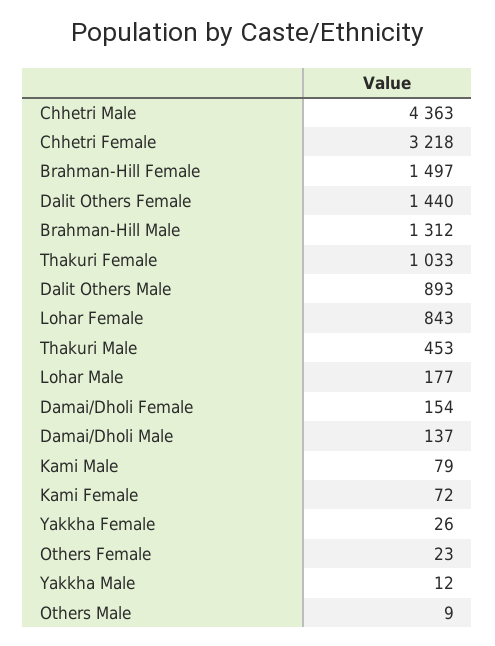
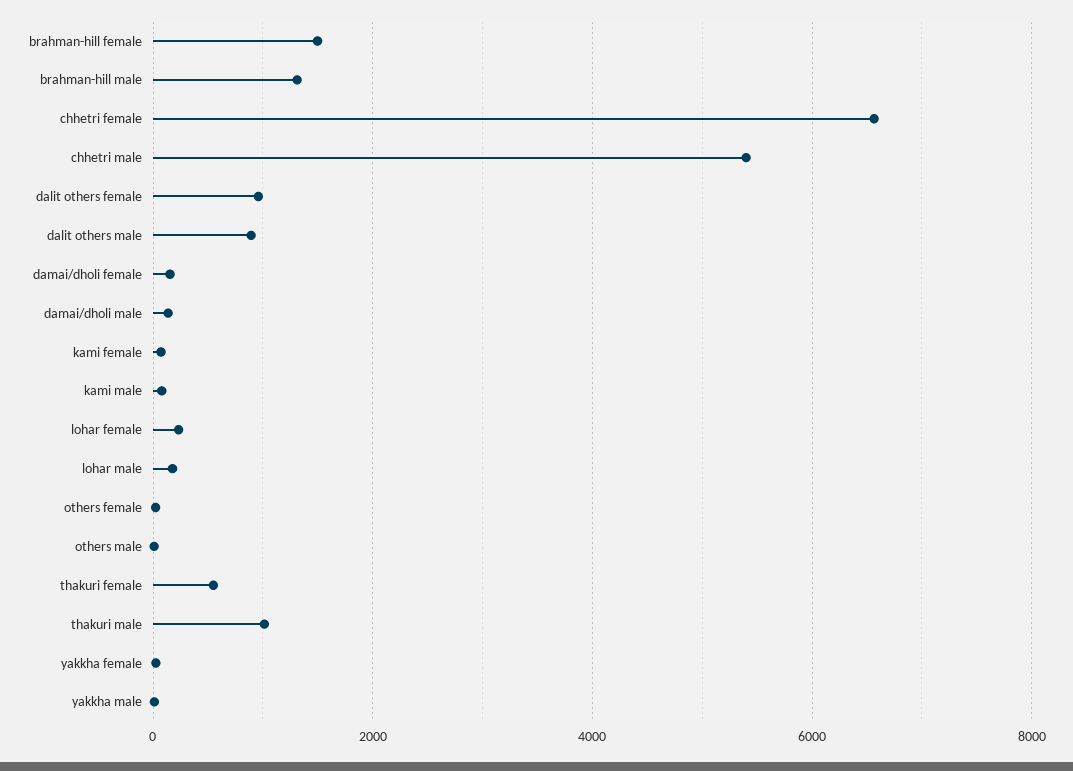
  {
-   "Chhetri Male": 4363,
+   "Chhetri Male": 5400,
-   "Chhetri Female": 3218,
+   "Chhetri Female": 6600,
    "Brahman-Hill Female": 1497,
-   "Dalit Others Female": 1440,
+   "Dalit Others Female": 1000,
    "Brahman-Hill Male": 1312,
-   "Thakuri Female": 1033,
+   "Thakuri Female": 600,
    "Dalit Others Male": 893,
-   "Lohar Female": 843,
+   "Lohar Female": 200,
-   "Thakuri Male": 453,
+   "Thakuri Male": 1000,
    "Lohar Male": 177,
    "Damai/Dholi Female": 154,
    "Damai/Dholi Male": 137,
    "Kami Male": 79,
    "Kami Female": 72,
    "Yakkha Female": 26,
    "Others Female": 23,
    "Yakkha Male": 12,
    "Others Male": 9
  }

